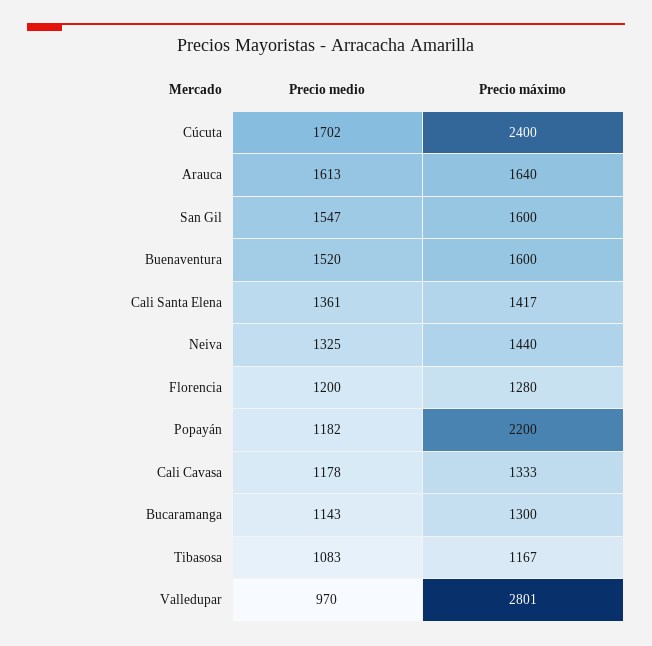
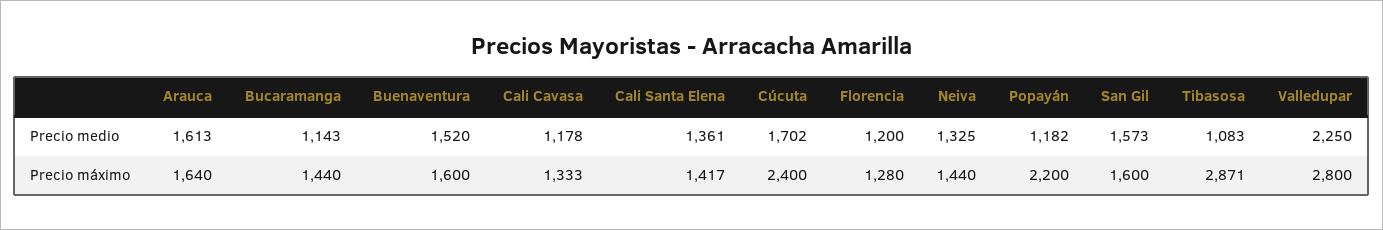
  {
    "Precio medio": {
      "Cúcuta": 1702,
      "Arauca": 1613,
-     "San Gil": 1547,
+     "San Gil": 1573,
      "Buenaventura": 1520,
      "Cali Santa Elena": 1361,
      "Neiva": 1325,
      "Florencia": 1200,
      "Popayán": 1182,
      "Cali Cavasa": 1178,
      "Bucaramanga": 1143,
      "Tibasosa": 1083,
-     "Valledupar": 970
+     "Valledupar": 2250
    },
    "Precio máximo": {
      "Cúcuta": 2400,
      "Arauca": 1640,
      "San Gil": 1600,
      "Buenaventura": 1600,
      "Cali Santa Elena": 1417,
      "Neiva": 1440,
      "Florencia": 1280,
      "Popayán": 2200,
      "Cali Cavasa": 1333,
-     "Bucaramanga": 1300,
+     "Bucaramanga": 1440,
-     "Tibasosa": 1167,
+     "Tibasosa": 2871,
-     "Valledupar": 2801
+     "Valledupar": 2800
    }
  }

